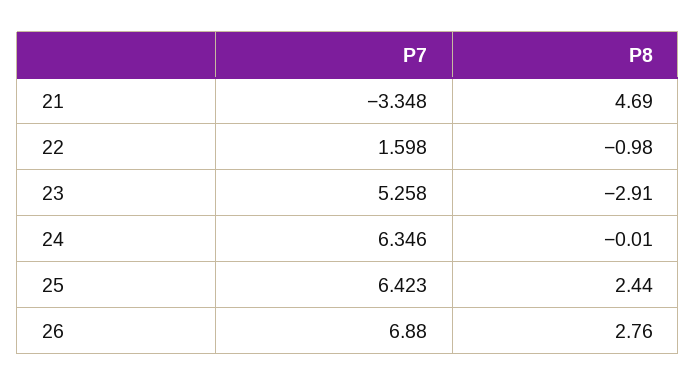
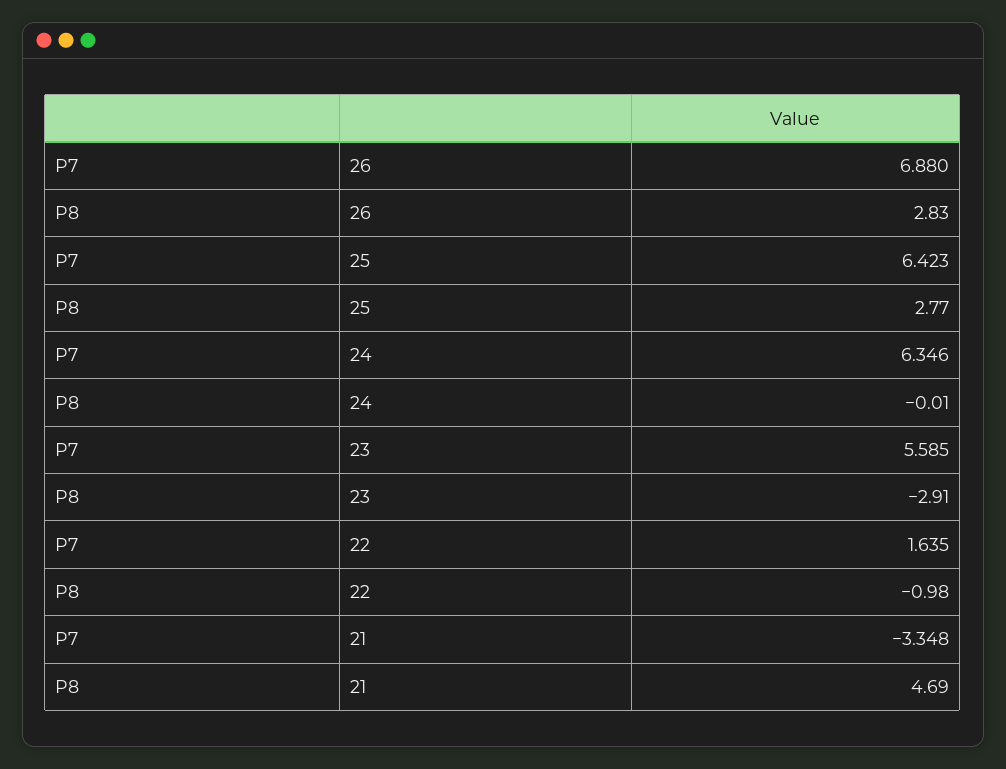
  {
    "P7": {
      "21": -3.348,
-     "22": 1.598,
+     "22": 1.635,
-     "23": 5.258,
+     "23": 5.585,
      "24": 6.346,
      "25": 6.423,
      "26": 6.88
    },
    "P8": {
      "21": 4.69,
      "22": -0.98,
      "23": -2.91,
      "24": -0.01,
-     "25": 2.44,
+     "25": 2.77,
-     "26": 2.76
+     "26": 2.83
    }
  }

